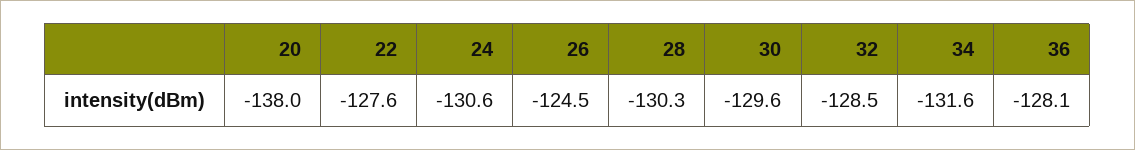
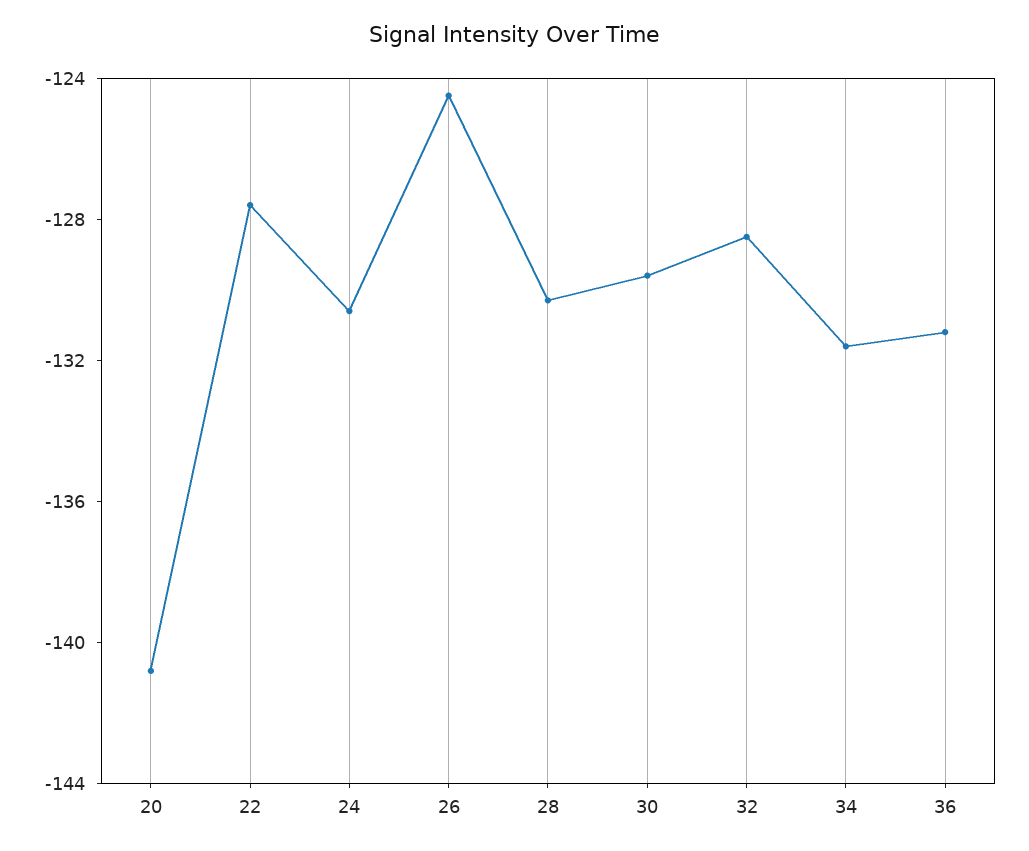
  {
-   "20": -138,
+   "20": -141,
    "22": -127.6,
    "24": -130.6,
    "26": -124.5,
    "28": -130.3,
    "30": -129.6,
    "32": -128.5,
    "34": -131.6,
-   "36": -128.1
+   "36": -131
  }

